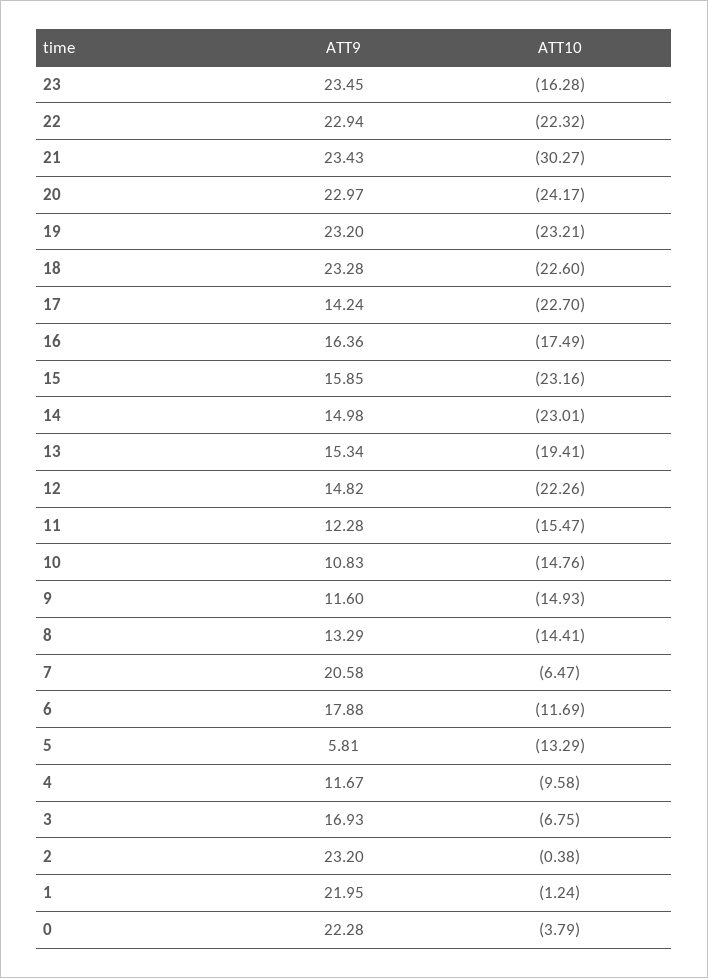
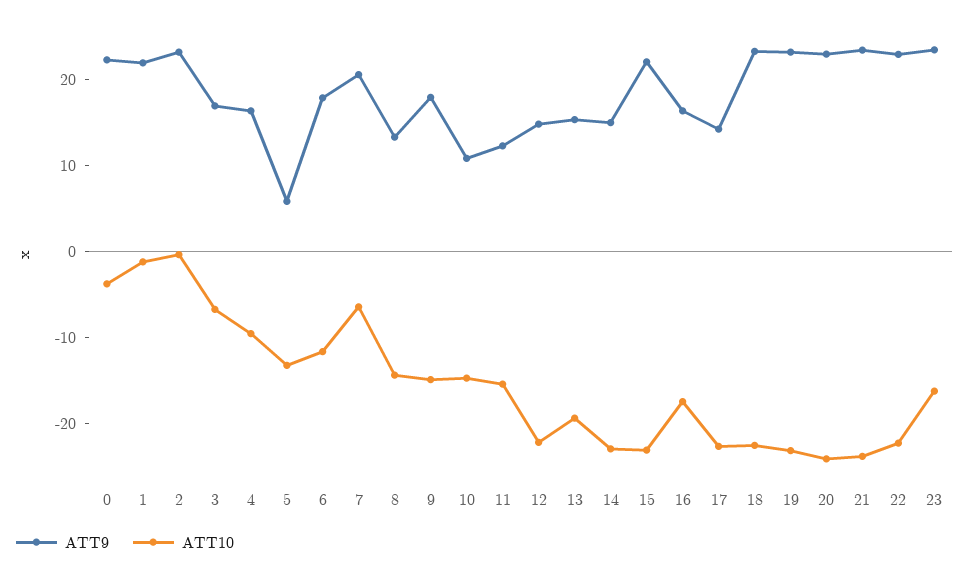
  {
    "ATT9": {
      "23": 23.45,
      "22": 22.94,
      "21": 23.43,
      "20": 22.97,
      "19": 23.2,
      "18": 23.28,
      "17": 14.24,
      "16": 16.36,
-     "15": 15.85,
+     "15": 22,
      "14": 14.98,
      "13": 15.34,
      "12": 14.82,
      "11": 12.28,
      "10": 10.83,
-     "9": 11.6,
+     "9": 18,
      "8": 13.29,
      "7": 20.58,
      "6": 17.88,
      "5": 5.81,
-     "4": 11.67,
+     "4": 16,
      "3": 16.93,
      "2": 23.2,
      "1": 21.95,
      "0": 22.28
    },
    "ATT10": {
      "23": -16.28,
      "22": -22.32,
-     "21": -30.27,
+     "21": -24,
      "20": -24.17,
      "19": -23.21,
      "18": -22.6,
      "17": -22.7,
      "16": -17.49,
      "15": -23.16,
      "14": -23.01,
      "13": -19.41,
      "12": -22.26,
      "11": -15.47,
      "10": -14.76,
      "9": -14.93,
      "8": -14.41,
      "7": -6.47,
      "6": -11.69,
      "5": -13.29,
      "4": -9.58,
      "3": -6.75,
      "2": -0.38,
      "1": -1.24,
      "0": -3.79
    }
  }

